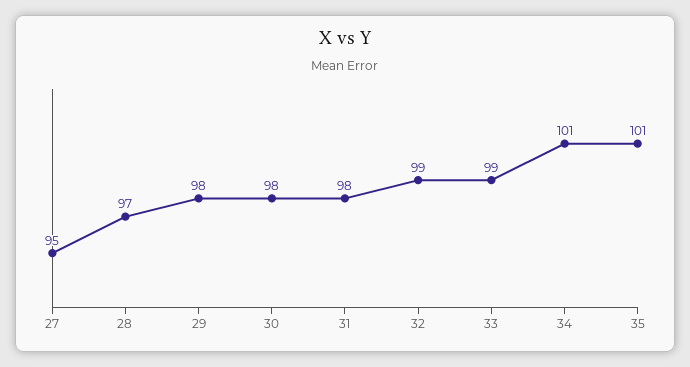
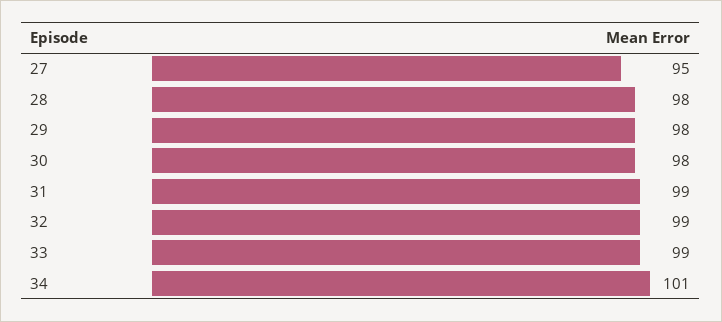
  {
    "27": 95,
-   "28": 97,
+   "28": 98,
    "29": 98,
    "30": 98,
-   "31": 98,
+   "31": 99,
    "32": 99,
    "33": 99,
-   "34": 101,
+   "34": 101
-   "35": 101
  }

